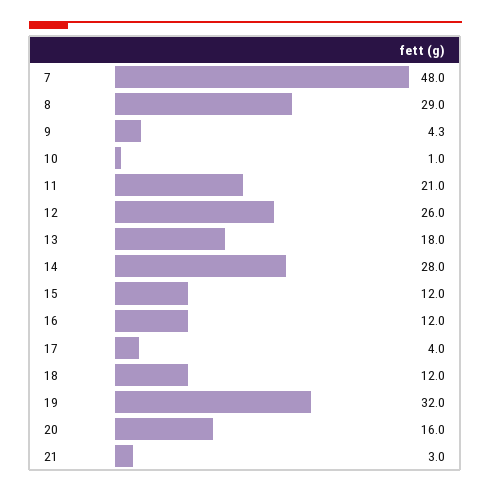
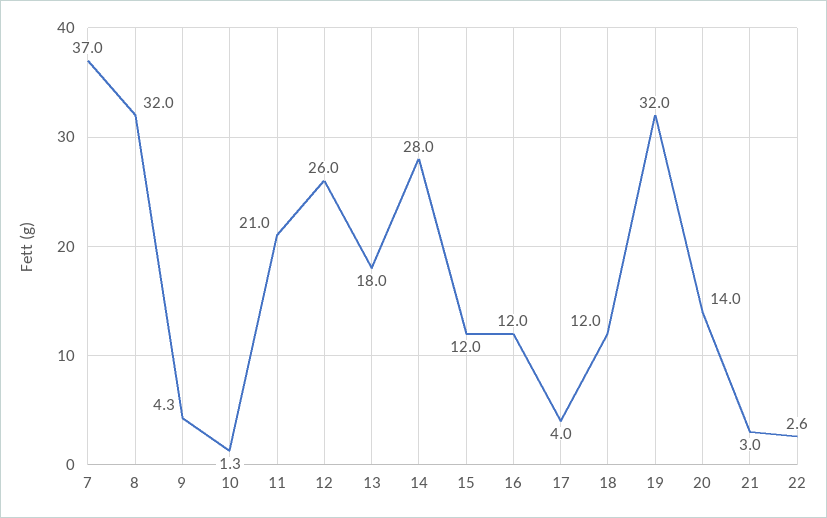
  {
-   "7": 48,
+   "7": 37,
-   "8": 29,
+   "8": 32,
    "9": 4.3,
-   "10": 1,
+   "10": 1.3,
    "11": 21,
    "12": 26,
    "13": 18,
    "14": 28,
    "15": 12,
    "16": 12,
    "17": 4,
    "18": 12,
    "19": 32,
-   "20": 16,
+   "20": 14,
-   "21": 3
+   "21": 3,
+   "22": 2.6
  }

